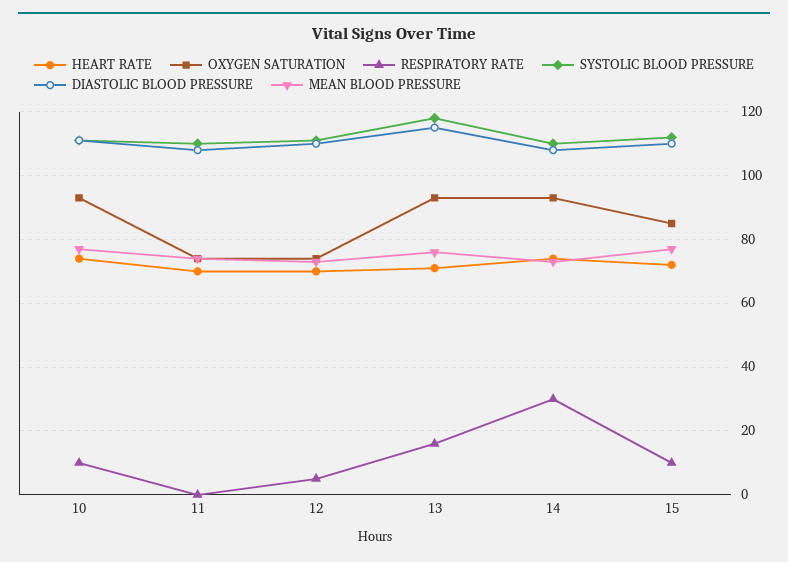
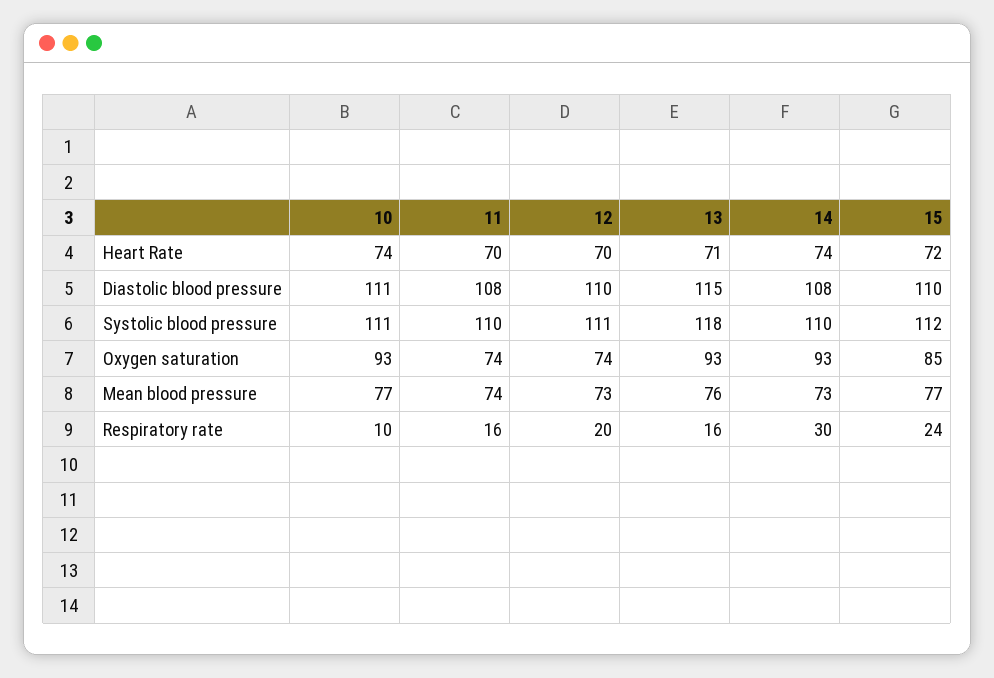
  {
    "HEART RATE": {
      "10": 74,
      "11": 70,
      "12": 70,
      "13": 71,
      "14": 74,
      "15": 72
    },
    "OXYGEN SATURATION": {
      "10": 93,
      "11": 74,
      "12": 74,
      "13": 93,
      "14": 93,
      "15": 85
    },
    "RESPIRATORY RATE": {
      "10": 10,
-     "11": 0,
+     "11": 16,
-     "12": 5,
+     "12": 20,
      "13": 16,
      "14": 30,
-     "15": 10
+     "15": 24
    },
    "SYSTOLIC BLOOD PRESSURE": {
      "10": 111,
      "11": 110,
      "12": 111,
      "13": 118,
      "14": 110,
      "15": 112
    },
    "DIASTOLIC BLOOD PRESSURE": {
      "10": 111,
      "11": 108,
      "12": 110,
      "13": 115,
      "14": 108,
      "15": 110
    },
    "MEAN BLOOD PRESSURE": {
      "10": 77,
      "11": 74,
      "12": 73,
      "13": 76,
      "14": 73,
      "15": 77
    }
  }

